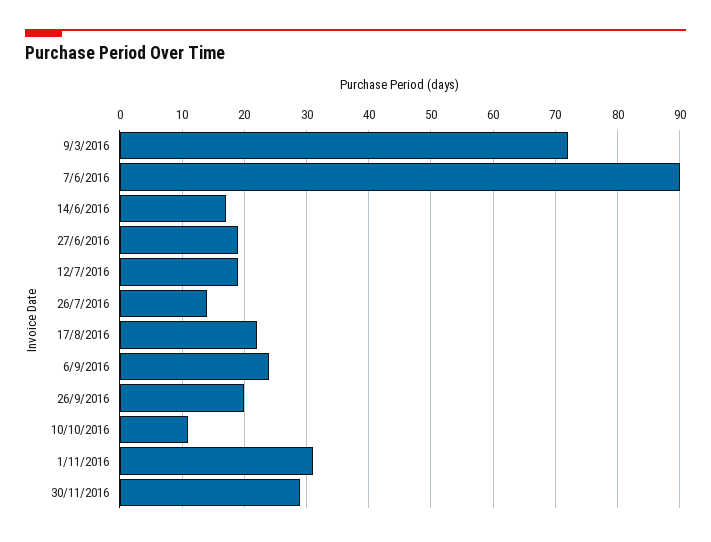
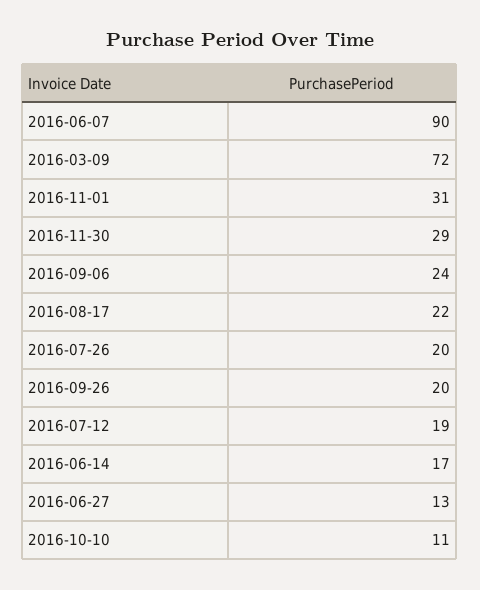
  {
    "9/3/2016": 72,
    "7/6/2016": 90,
    "14/6/2016": 17,
-   "27/6/2016": 19,
+   "27/6/2016": 13,
    "12/7/2016": 19,
-   "26/7/2016": 14,
+   "26/7/2016": 20,
    "17/8/2016": 22,
    "6/9/2016": 24,
    "26/9/2016": 20,
    "10/10/2016": 11,
    "1/11/2016": 31,
    "30/11/2016": 29
  }

